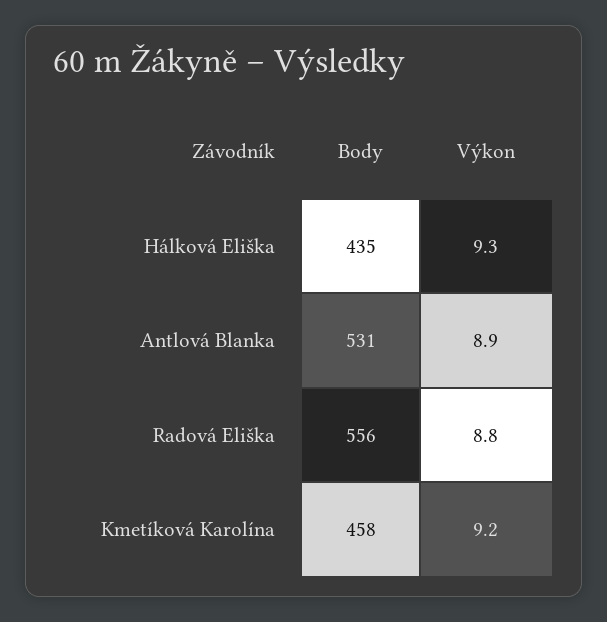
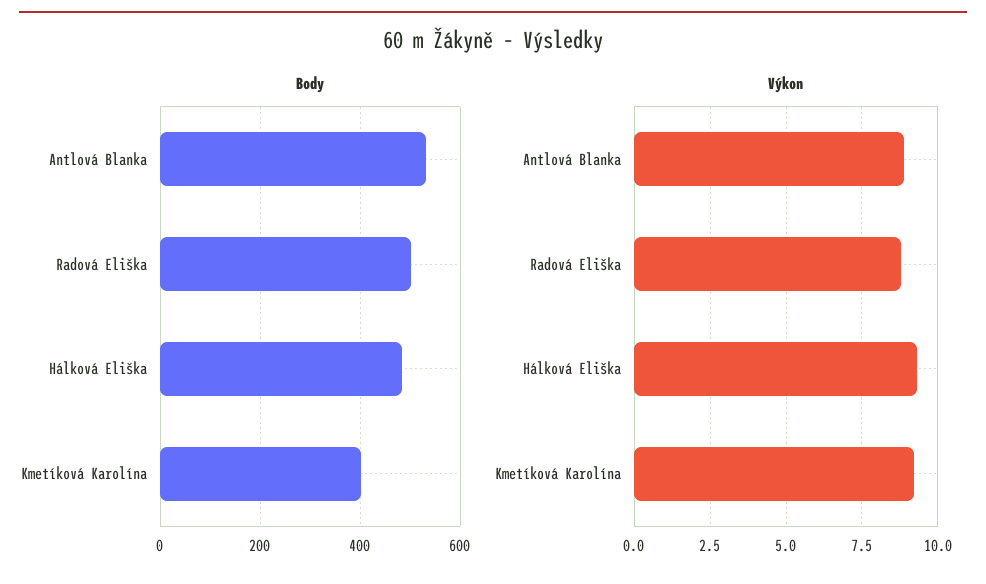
  {
    "Body": {
-     "Hálková Eliška": 435,
+     "Hálková Eliška": 480,
      "Antlová Blanka": 531,
-     "Radová Eliška": 556,
+     "Radová Eliška": 500,
-     "Kmetíková Karolína": 458
+     "Kmetíková Karolína": 400
    },
    "Výkon": {
      "Hálková Eliška": 9.3,
      "Antlová Blanka": 8.9,
      "Radová Eliška": 8.8,
      "Kmetíková Karolína": 9.2
    }
  }

